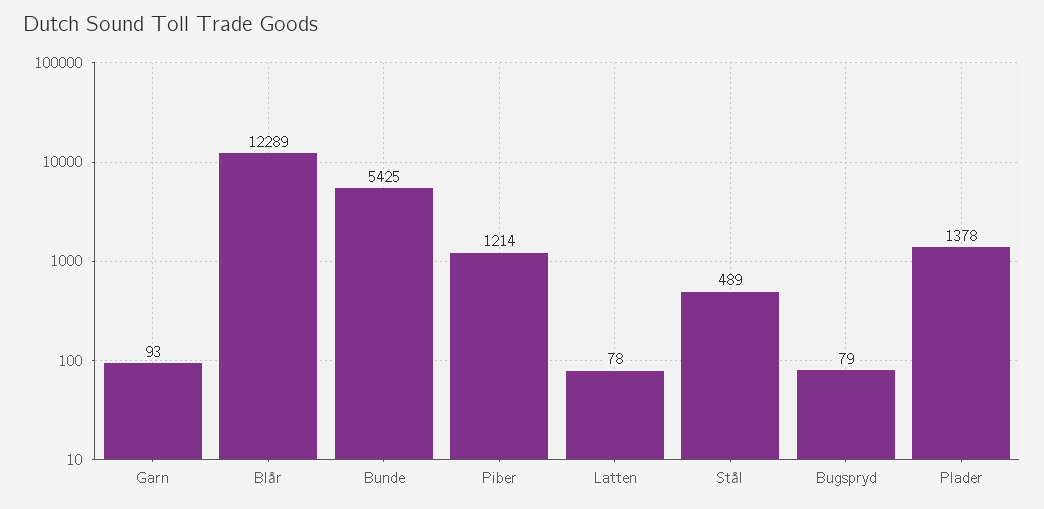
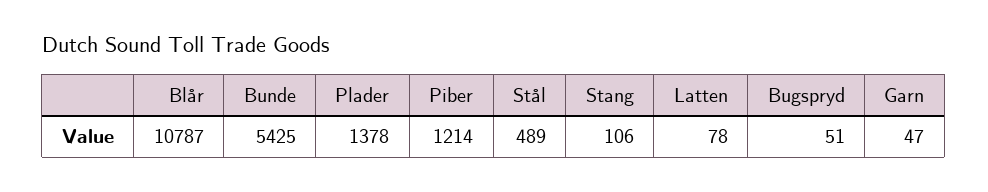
  {
-   "Garn": 93,
+   "Garn": 47,
-   "Blår": 12289,
+   "Blår": 10787,
    "Bunde": 5425,
    "Piber": 1214,
    "Latten": 78,
    "Stål": 489,
-   "Bugspryd": 79,
+   "Bugspryd": 51,
-   "Plader": 1378
+   "Plader": 1378,
+   "Stang": 106
  }

